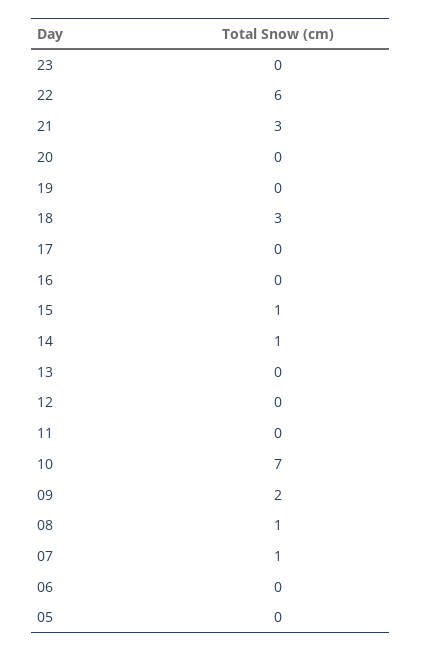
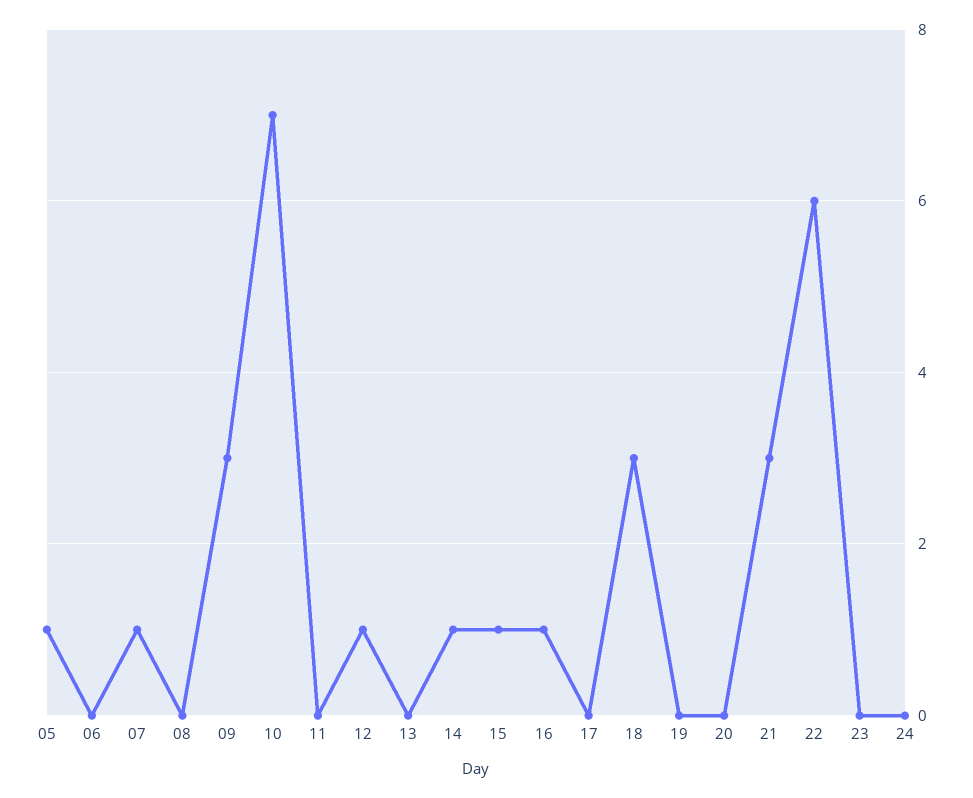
  {
    "23": 0,
    "22": 6,
    "21": 3,
    "20": 0,
    "19": 0,
    "18": 3,
    "17": 0,
-   "16": 0,
+   "16": 1,
    "15": 1,
    "14": 1,
    "13": 0,
-   "12": 0,
+   "12": 1,
    "11": 0,
    "10": 7,
-   "09": 2,
+   "09": 3,
-   "08": 1,
+   "08": 0,
    "07": 1,
    "06": 0,
-   "05": 0
+   "05": 1,
+   "24": 0
  }

